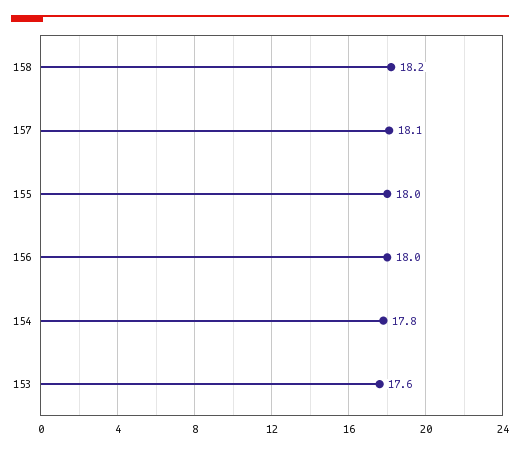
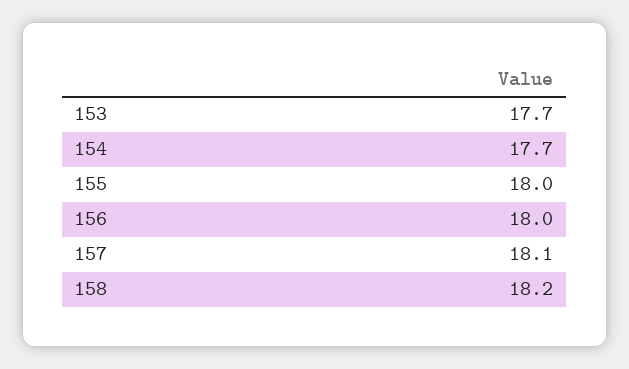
  {
    "158": 18.2,
    "157": 18.1,
    "155": 18,
    "156": 18,
-   "154": 17.8,
+   "154": 17.7,
-   "153": 17.6
+   "153": 17.7
  }

